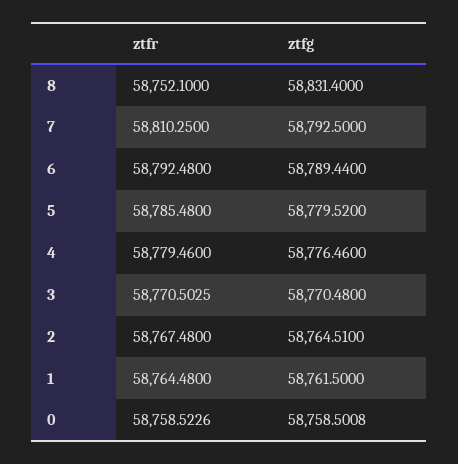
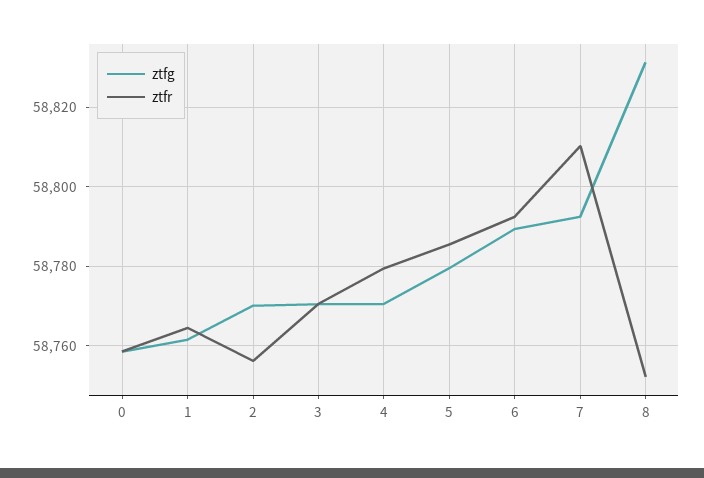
  {
    "ztfr": {
      "8": 58752.1,
      "7": 58810.25,
      "6": 58792.48,
      "5": 58785.48,
      "4": 58779.46,
      "3": 58770.5025,
-     "2": 58767.48,
+     "2": 58756,
      "1": 58764.48,
      "0": 58758.5226
    },
    "ztfg": {
      "8": 58831.4,
      "7": 58792.5,
      "6": 58789.44,
      "5": 58779.52,
-     "4": 58776.46,
+     "4": 58770,
      "3": 58770.48,
-     "2": 58764.51,
+     "2": 58770,
      "1": 58761.5,
      "0": 58758.5008
    }
  }

